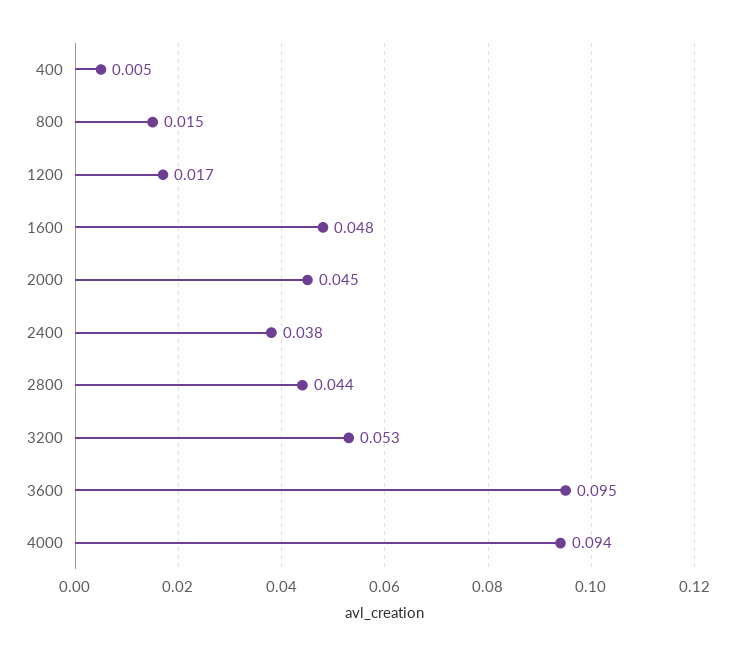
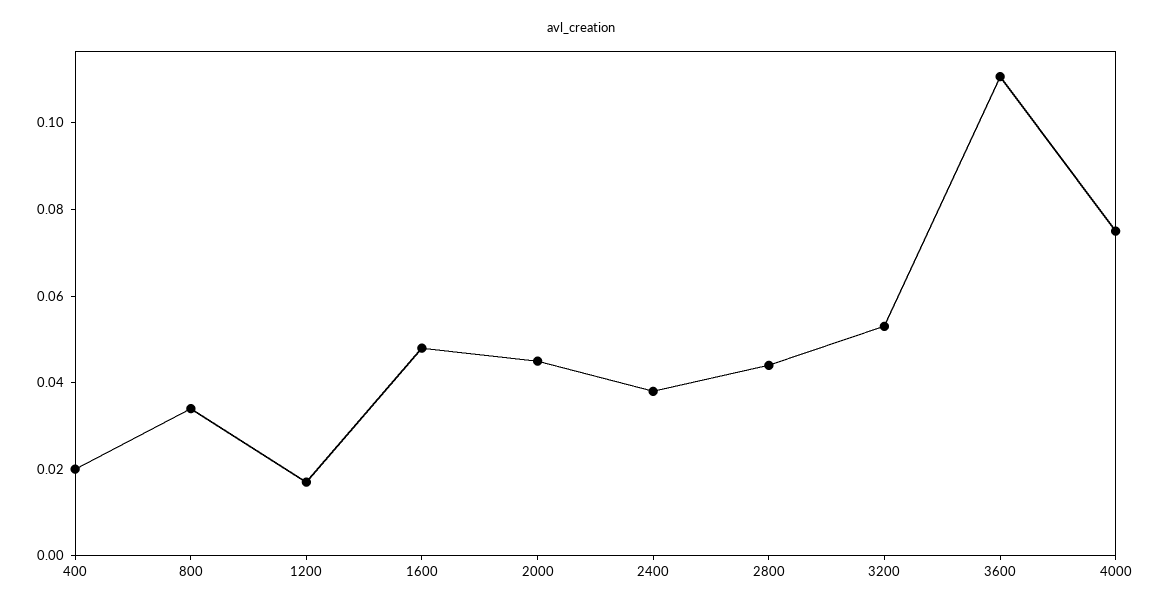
  {
-   "400": 0.005,
+   "400": 0.02,
-   "800": 0.015,
+   "800": 0.035,
    "1200": 0.017,
    "1600": 0.048,
    "2000": 0.045,
    "2400": 0.038,
    "2800": 0.044,
    "3200": 0.053,
-   "3600": 0.095,
+   "3600": 0.11,
-   "4000": 0.094
+   "4000": 0.075
  }

